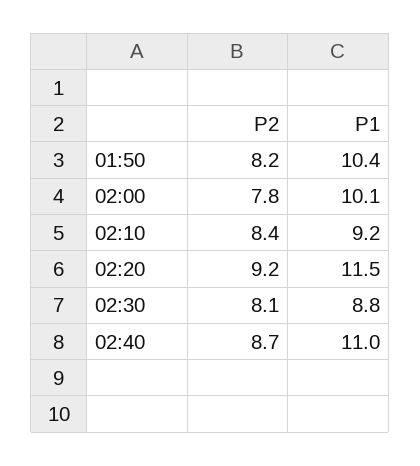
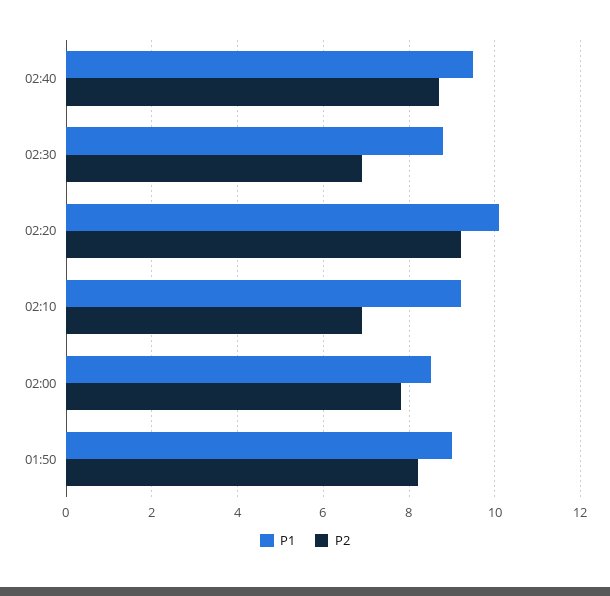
  {
    "P2": {
      "01:50": 8.2,
      "02:00": 7.8,
-     "02:10": 8.4,
+     "02:10": 7,
      "02:20": 9.2,
-     "02:30": 8.1,
+     "02:30": 7,
      "02:40": 8.7
    },
    "P1": {
-     "01:50": 10.4,
+     "01:50": 9,
-     "02:00": 10.1,
+     "02:00": 8.5,
      "02:10": 9.2,
-     "02:20": 11.5,
+     "02:20": 10,
      "02:30": 8.8,
-     "02:40": 11
+     "02:40": 9.5
    }
  }

